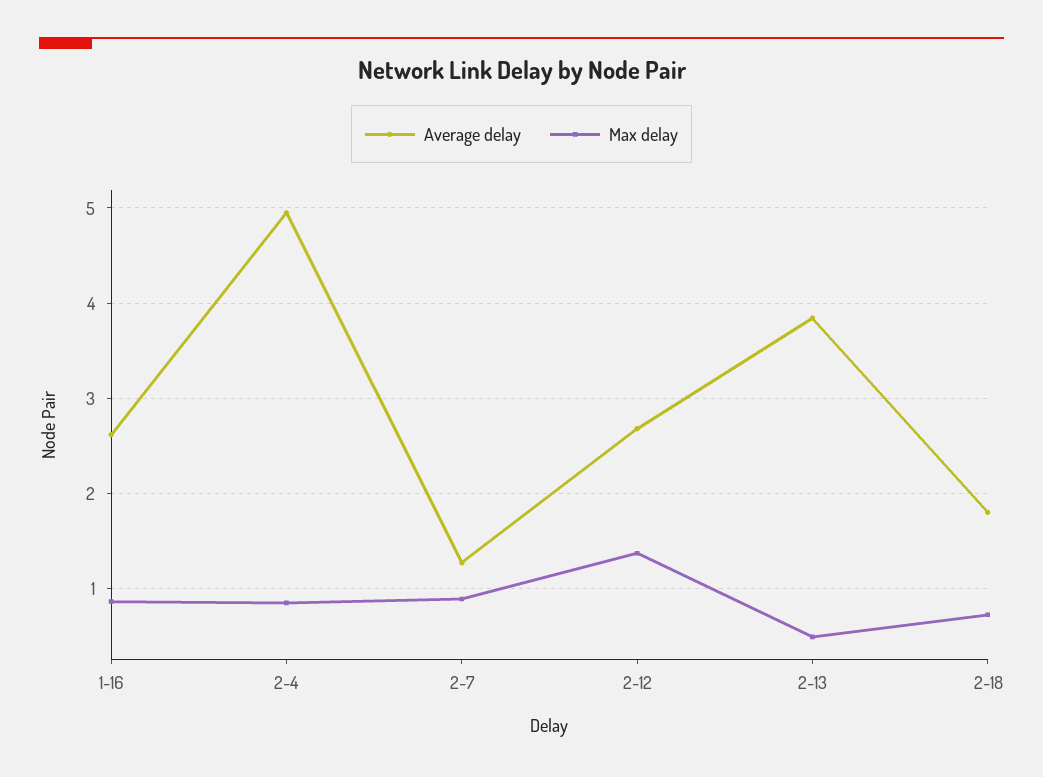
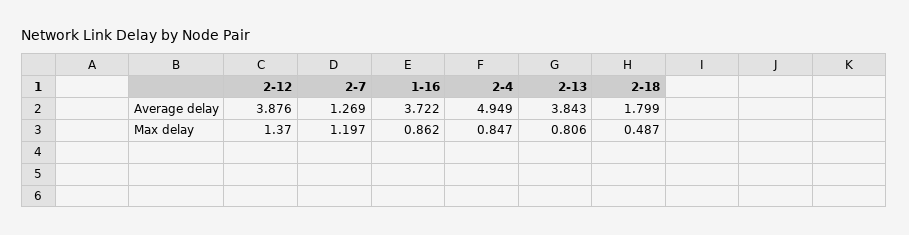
  {
    "Average delay": {
-     "1-16": 2.6,
+     "1-16": 3.722,
      "2-4": 4.949,
      "2-7": 1.269,
-     "2-12": 2.7,
+     "2-12": 3.876,
      "2-13": 3.843,
      "2-18": 1.799
    },
    "Max delay": {
      "1-16": 0.862,
      "2-4": 0.847,
-     "2-7": 0.9,
+     "2-7": 1.197,
      "2-12": 1.37,
-     "2-13": 0.5,
+     "2-13": 0.806,
-     "2-18": 0.7
+     "2-18": 0.487
    }
  }

